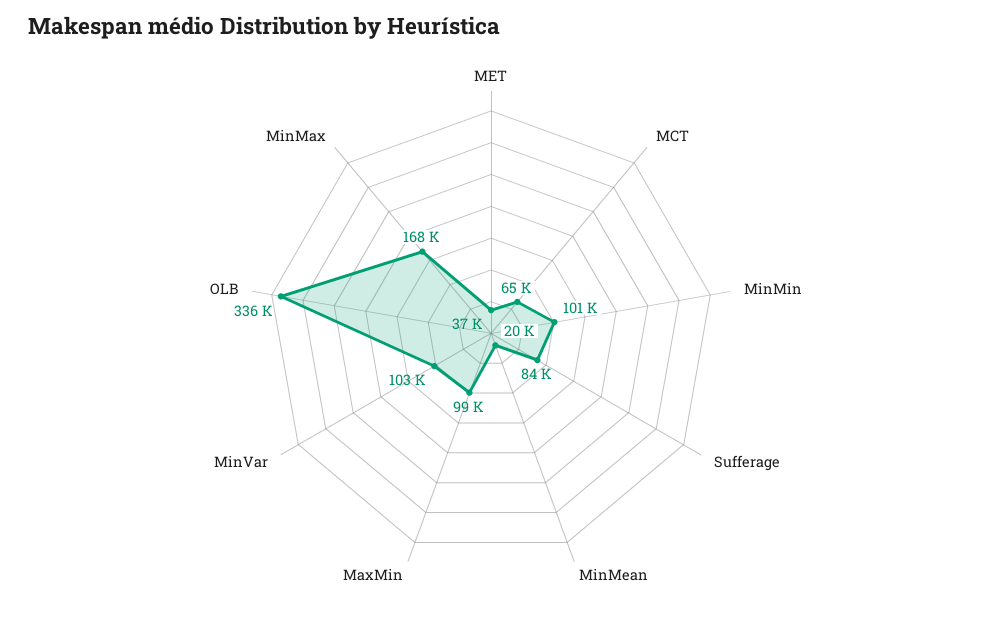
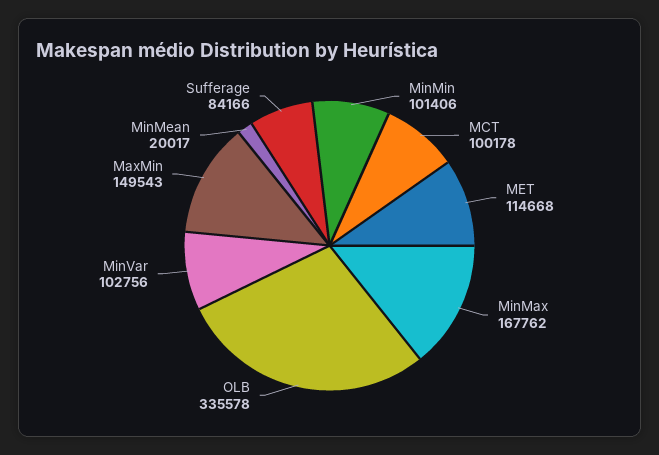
  {
-   "MET": 37000,
+   "MET": 114668,
-   "MCT": 65000,
+   "MCT": 100178,
    "MinMin": 101406,
    "Sufferage": 84166,
    "MinMean": 20017,
-   "MaxMin": 99000,
+   "MaxMin": 149543,
    "MinVar": 102756,
    "OLB": 335578,
    "MinMax": 167762
  }

